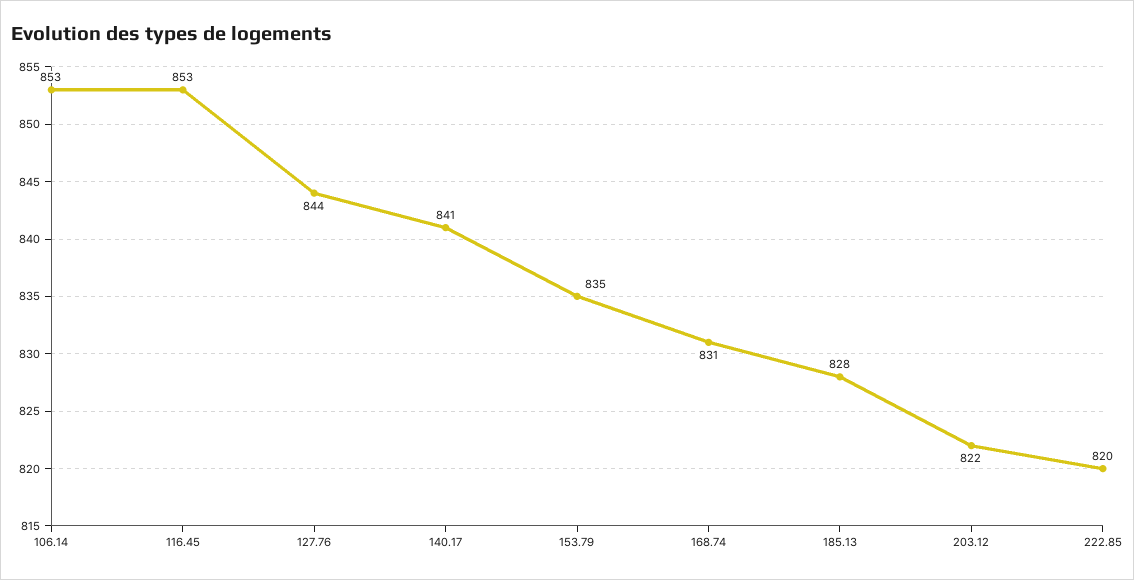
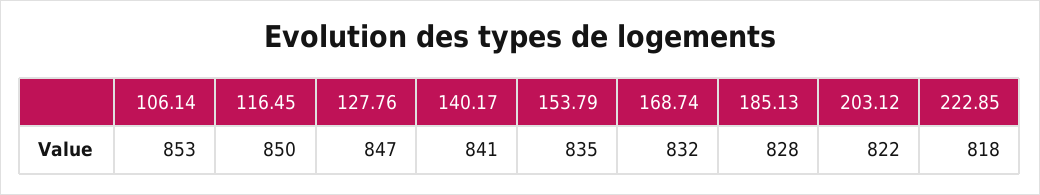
  {
    "106.14": 853,
-   "116.45": 853,
+   "116.45": 850,
-   "127.76": 844,
+   "127.76": 847,
    "140.17": 841,
    "153.79": 835,
-   "168.74": 831,
+   "168.74": 832,
    "185.13": 828,
    "203.12": 822,
-   "222.85": 820
+   "222.85": 818
  }

